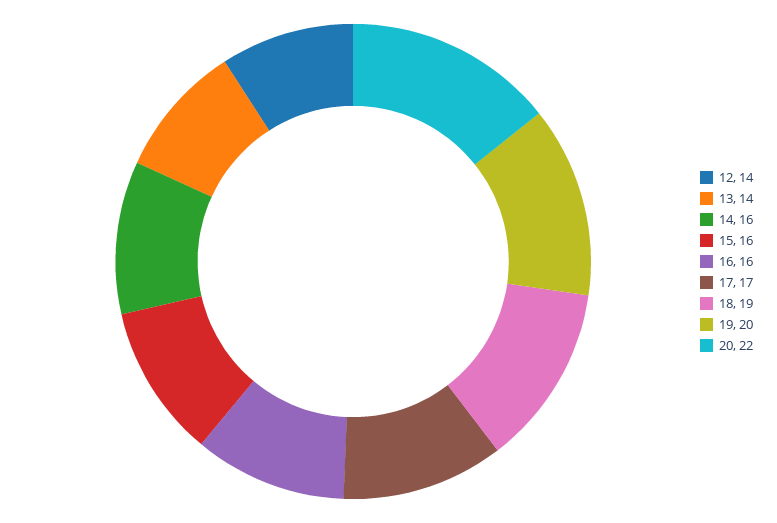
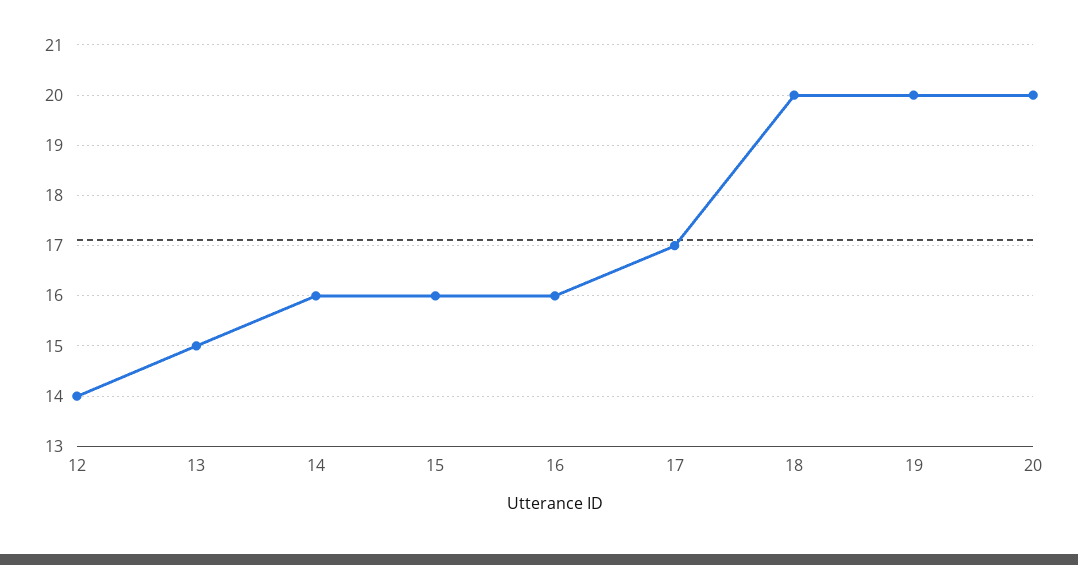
  {
    "12": 14,
-   "13": 14,
+   "13": 15,
    "14": 16,
    "15": 16,
    "16": 16,
    "17": 17,
-   "18": 19,
+   "18": 20,
    "19": 20,
-   "20": 22
+   "20": 20
  }

